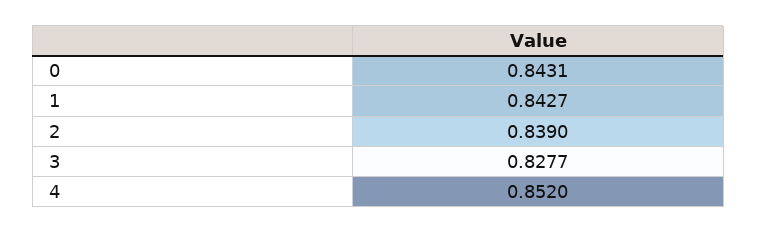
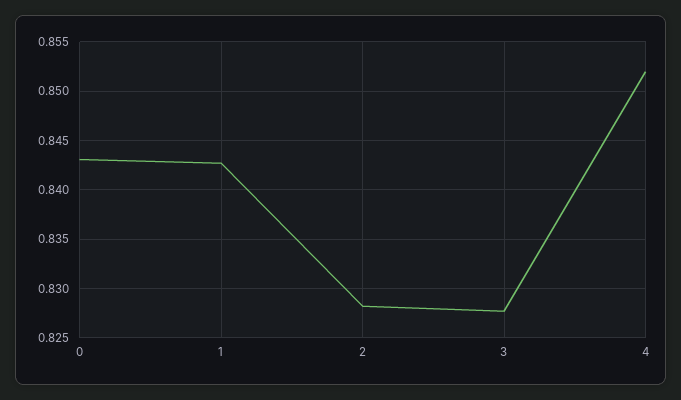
  {
    "0": 0.8431,
    "1": 0.8427,
-   "2": 0.839,
+   "2": 0.828,
    "3": 0.8277,
    "4": 0.852
  }

